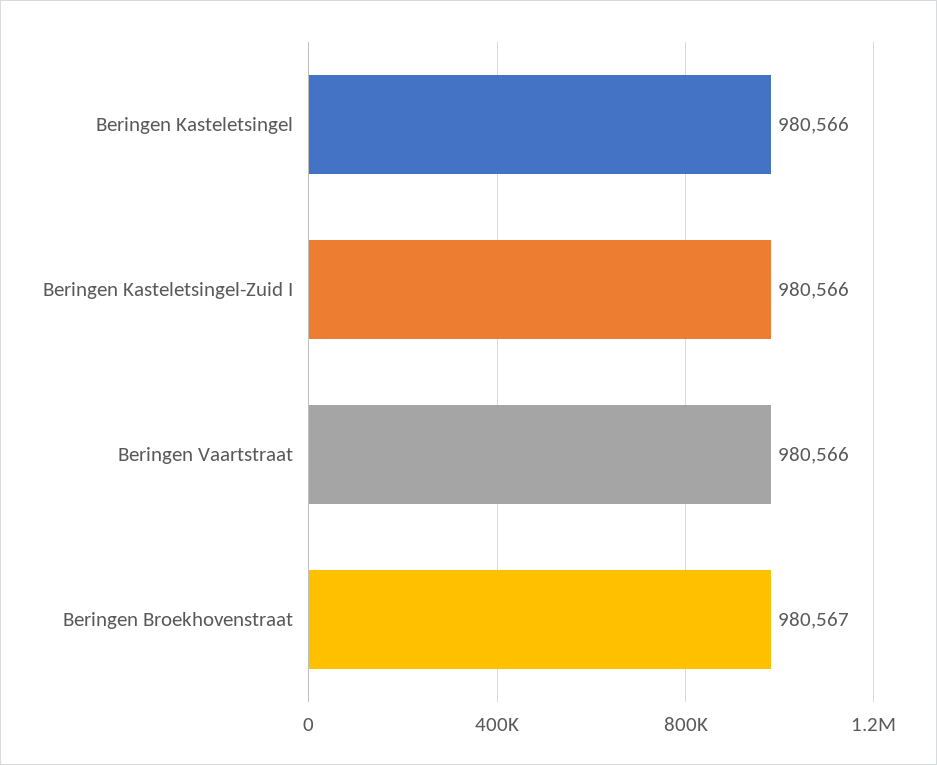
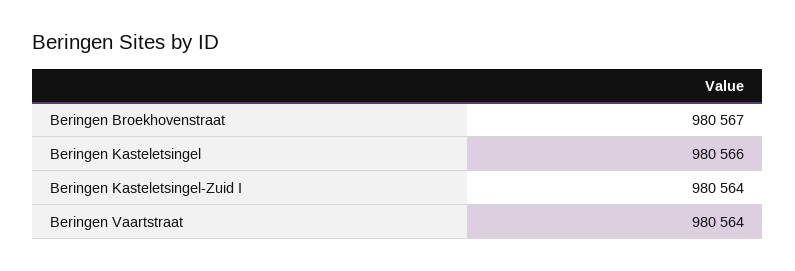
  {
    "Beringen Kasteletsingel": 980566,
-   "Beringen Kasteletsingel-Zuid I": 980566,
+   "Beringen Kasteletsingel-Zuid I": 980564,
-   "Beringen Vaartstraat": 980566,
+   "Beringen Vaartstraat": 980564,
    "Beringen Broekhovenstraat": 980567
  }

